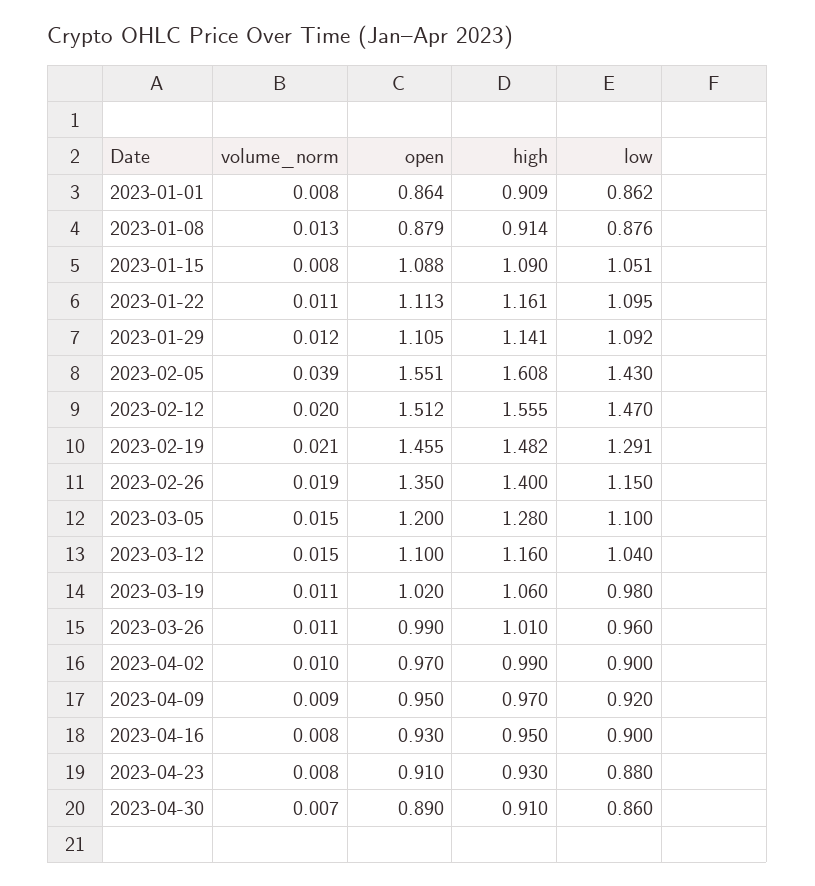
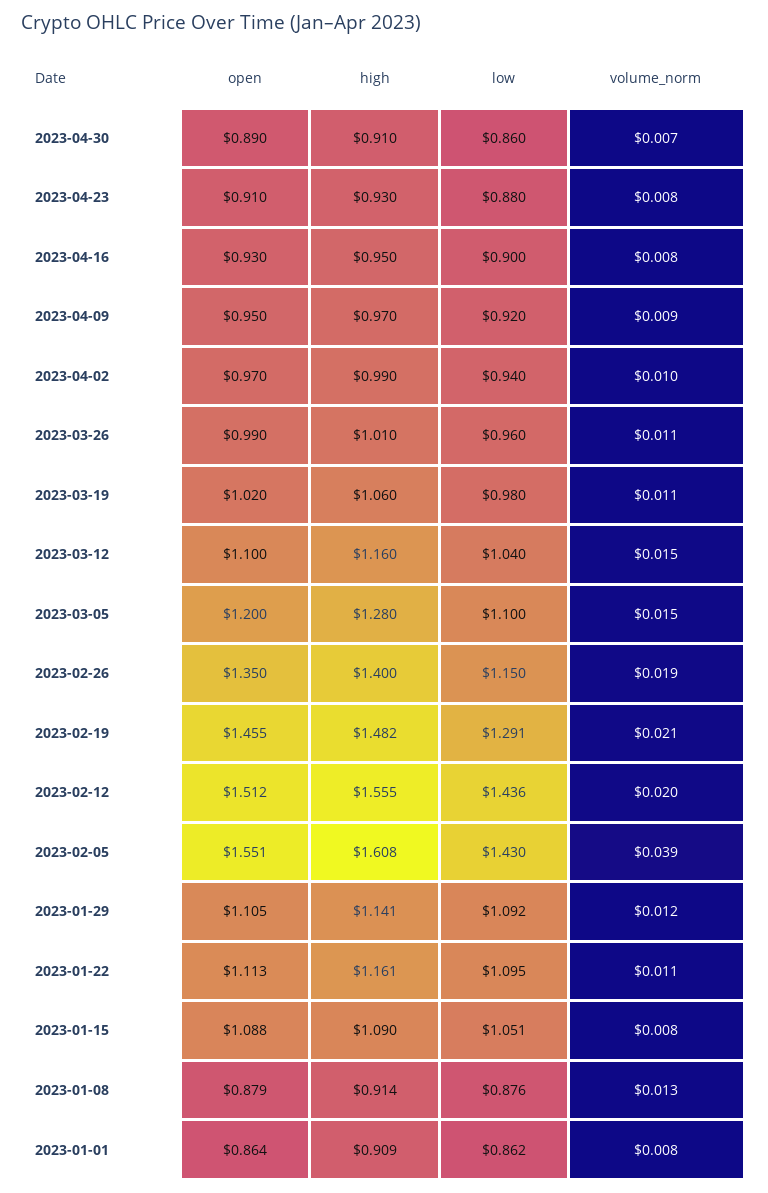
  {
    "volume_norm": {
      "2023-01-01": 0.008,
      "2023-01-08": 0.013,
      "2023-01-15": 0.008,
      "2023-01-22": 0.011,
      "2023-01-29": 0.012,
      "2023-02-05": 0.039,
      "2023-02-12": 0.02,
      "2023-02-19": 0.021,
      "2023-02-26": 0.019,
      "2023-03-05": 0.015,
      "2023-03-12": 0.015,
      "2023-03-19": 0.011,
      "2023-03-26": 0.011,
      "2023-04-02": 0.01,
      "2023-04-09": 0.009,
      "2023-04-16": 0.008,
      "2023-04-23": 0.008,
      "2023-04-30": 0.007
    },
    "open": {
      "2023-01-01": 0.864,
      "2023-01-08": 0.879,
      "2023-01-15": 1.088,
      "2023-01-22": 1.113,
      "2023-01-29": 1.105,
      "2023-02-05": 1.551,
      "2023-02-12": 1.512,
      "2023-02-19": 1.455,
      "2023-02-26": 1.35,
      "2023-03-05": 1.2,
      "2023-03-12": 1.1,
      "2023-03-19": 1.02,
      "2023-03-26": 0.99,
      "2023-04-02": 0.97,
      "2023-04-09": 0.95,
      "2023-04-16": 0.93,
      "2023-04-23": 0.91,
      "2023-04-30": 0.89
    },
    "high": {
      "2023-01-01": 0.909,
      "2023-01-08": 0.914,
      "2023-01-15": 1.09,
      "2023-01-22": 1.161,
      "2023-01-29": 1.141,
      "2023-02-05": 1.608,
      "2023-02-12": 1.555,
      "2023-02-19": 1.482,
      "2023-02-26": 1.4,
      "2023-03-05": 1.28,
      "2023-03-12": 1.16,
      "2023-03-19": 1.06,
      "2023-03-26": 1.01,
      "2023-04-02": 0.99,
      "2023-04-09": 0.97,
      "2023-04-16": 0.95,
      "2023-04-23": 0.93,
      "2023-04-30": 0.91
    },
    "low": {
      "2023-01-01": 0.862,
      "2023-01-08": 0.876,
      "2023-01-15": 1.051,
      "2023-01-22": 1.095,
      "2023-01-29": 1.092,
      "2023-02-05": 1.43,
-     "2023-02-12": 1.47,
+     "2023-02-12": 1.436,
      "2023-02-19": 1.291,
      "2023-02-26": 1.15,
      "2023-03-05": 1.1,
      "2023-03-12": 1.04,
      "2023-03-19": 0.98,
      "2023-03-26": 0.96,
-     "2023-04-02": 0.9,
+     "2023-04-02": 0.94,
      "2023-04-09": 0.92,
      "2023-04-16": 0.9,
      "2023-04-23": 0.88,
      "2023-04-30": 0.86
    }
  }

